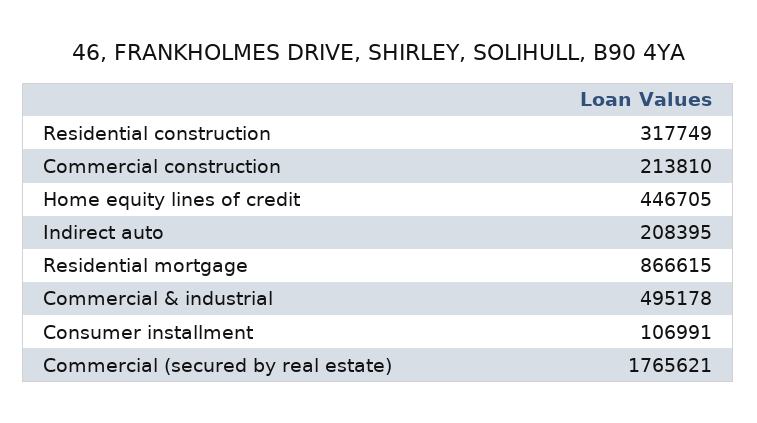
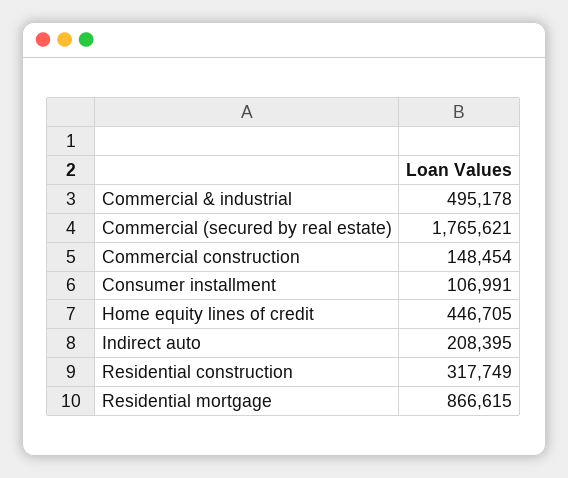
  {
    "Residential construction": 317749,
-   "Commercial construction": 213810,
+   "Commercial construction": 148454,
    "Home equity lines of credit": 446705,
    "Indirect auto": 208395,
    "Residential mortgage": 866615,
    "Commercial & industrial": 495178,
    "Consumer installment": 106991,
    "Commercial (secured by real estate)": 1765621
  }

